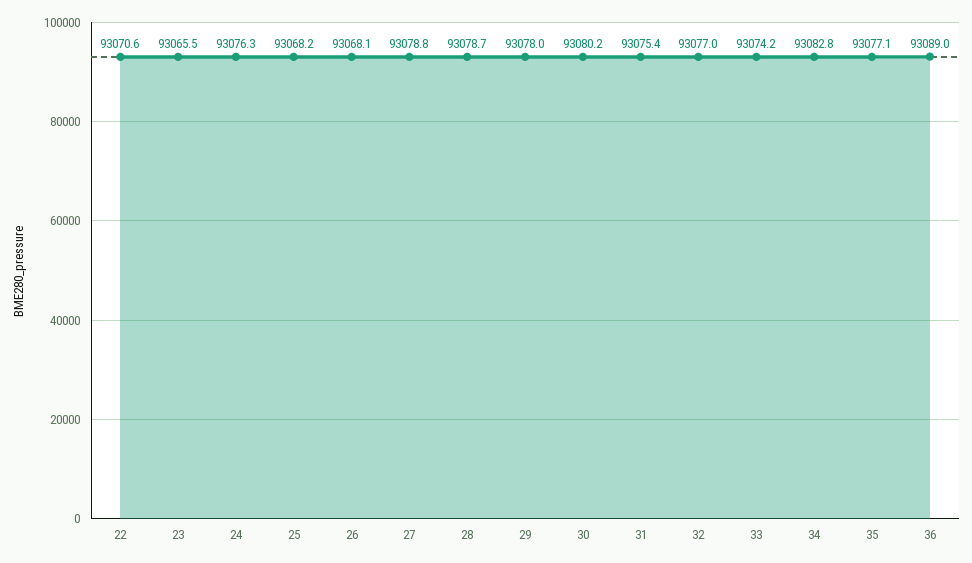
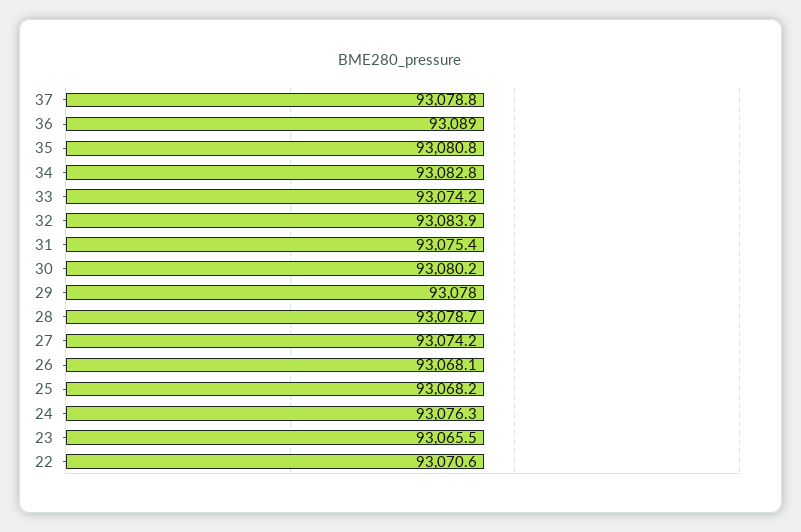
  {
    "22": 93070.6,
    "23": 93065.5,
    "24": 93076.3,
    "25": 93068.2,
    "26": 93068.1,
-   "27": 93078.8,
+   "27": 93074.2,
    "28": 93078.7,
    "29": 93078,
    "30": 93080.2,
    "31": 93075.4,
-   "32": 93077,
+   "32": 93083.9,
    "33": 93074.2,
    "34": 93082.8,
-   "35": 93077.1,
+   "35": 93080.8,
-   "36": 93089
+   "36": 93089,
+   "37": 93078.8
  }

